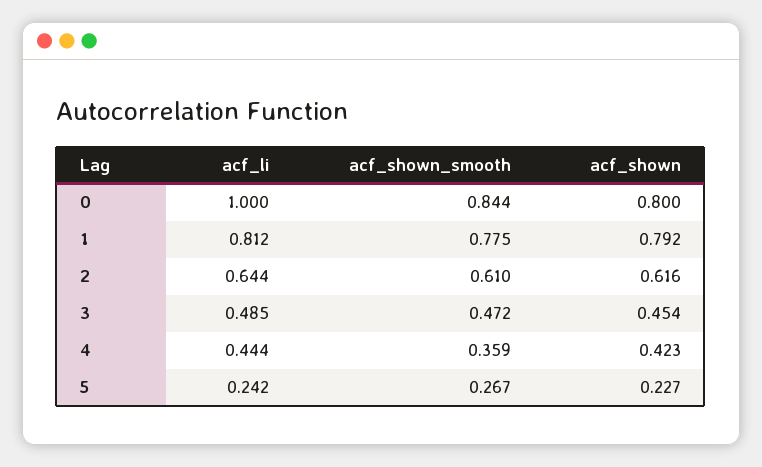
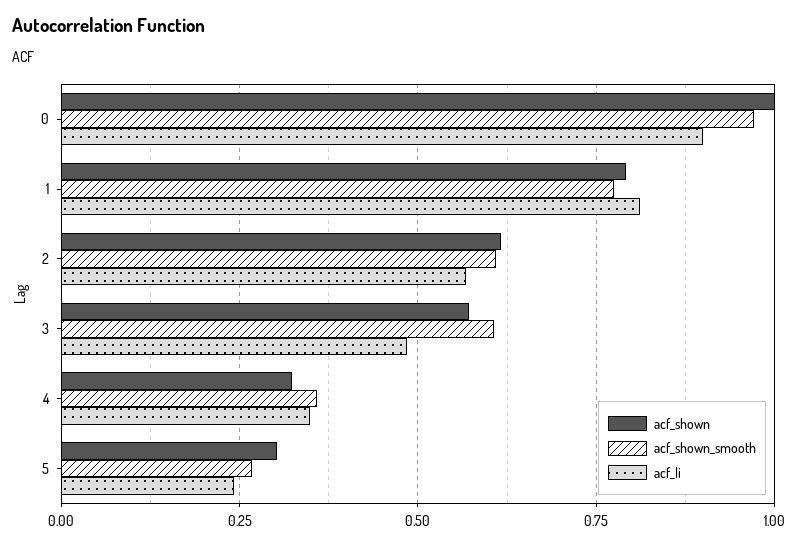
  {
    "acf_li": {
-     "0": 1,
+     "0": 0.9,
      "1": 0.812,
-     "2": 0.644,
+     "2": 0.575,
      "3": 0.485,
-     "4": 0.444,
+     "4": 0.35,
      "5": 0.242
    },
    "acf_shown_smooth": {
-     "0": 0.844,
+     "0": 0.975,
      "1": 0.775,
      "2": 0.61,
-     "3": 0.472,
+     "3": 0.6,
      "4": 0.359,
      "5": 0.267
    },
    "acf_shown": {
-     "0": 0.8,
+     "0": 1,
      "1": 0.792,
      "2": 0.616,
-     "3": 0.454,
+     "3": 0.575,
-     "4": 0.423,
+     "4": 0.325,
-     "5": 0.227
+     "5": 0.3
    }
  }

